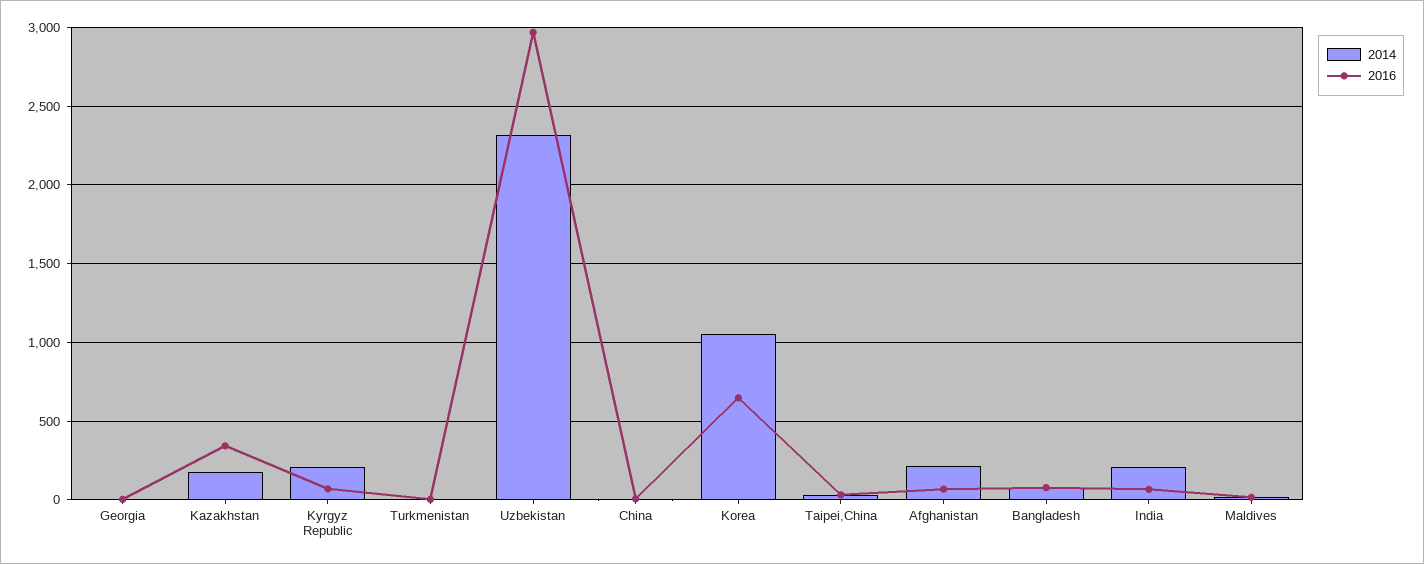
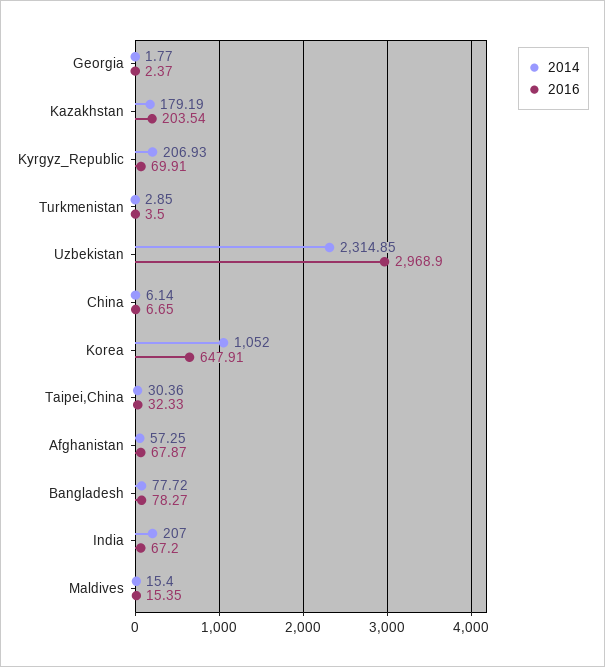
  {
    "2014": {
      "Georgia": 1.77,
      "Kazakhstan": 179.19,
      "Kyrgyz Republic": 206.93,
      "Turkmenistan": 2.85,
      "Uzbekistan": 2314.85,
      "China": 6.14,
      "Korea": 1052,
      "Taipei,China": 30.36,
-     "Afghanistan": 200,
+     "Afghanistan": 57.25,
      "Bangladesh": 77.72,
      "India": 207,
      "Maldives": 15.4
    },
    "2016": {
      "Georgia": 2.37,
-     "Kazakhstan": 350,
+     "Kazakhstan": 203.54,
      "Kyrgyz Republic": 69.91,
      "Turkmenistan": 3.5,
      "Uzbekistan": 2968.9,
      "China": 6.65,
      "Korea": 647.91,
      "Taipei,China": 32.33,
      "Afghanistan": 67.87,
      "Bangladesh": 78.27,
      "India": 67.2,
      "Maldives": 15.35
    }
  }

